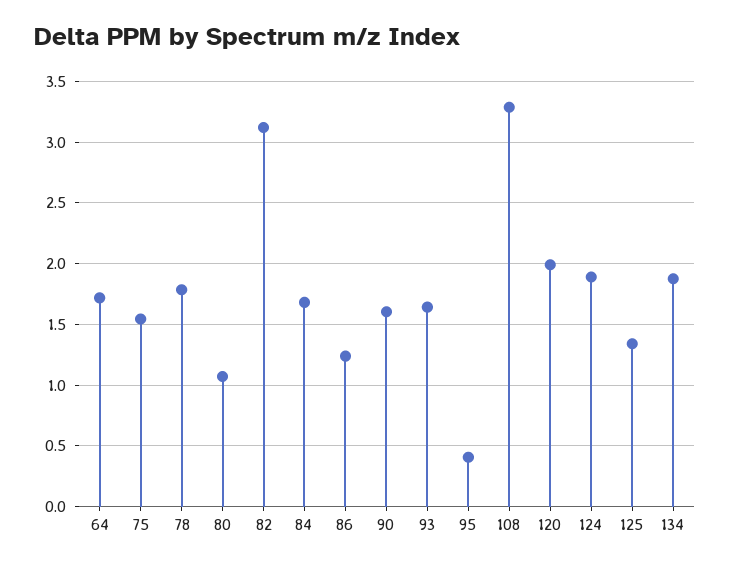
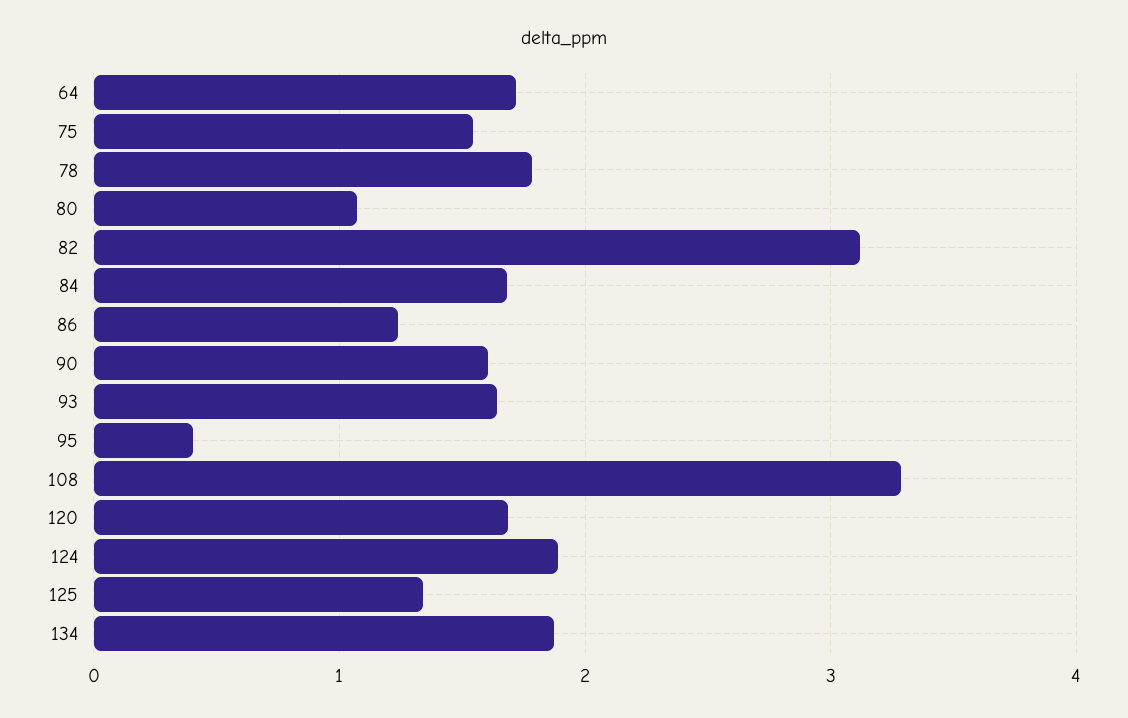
  {
    "64": 1.7,
    "75": 1.55,
    "78": 1.8,
    "80": 1.05,
    "82": 3.1,
    "84": 1.7,
    "86": 1.25,
    "90": 1.6,
    "93": 1.65,
    "95": 0.4,
    "108": 3.3,
-   "120": 2,
+   "120": 1.7,
    "124": 1.9,
    "125": 1.35,
    "134": 1.9
  }

